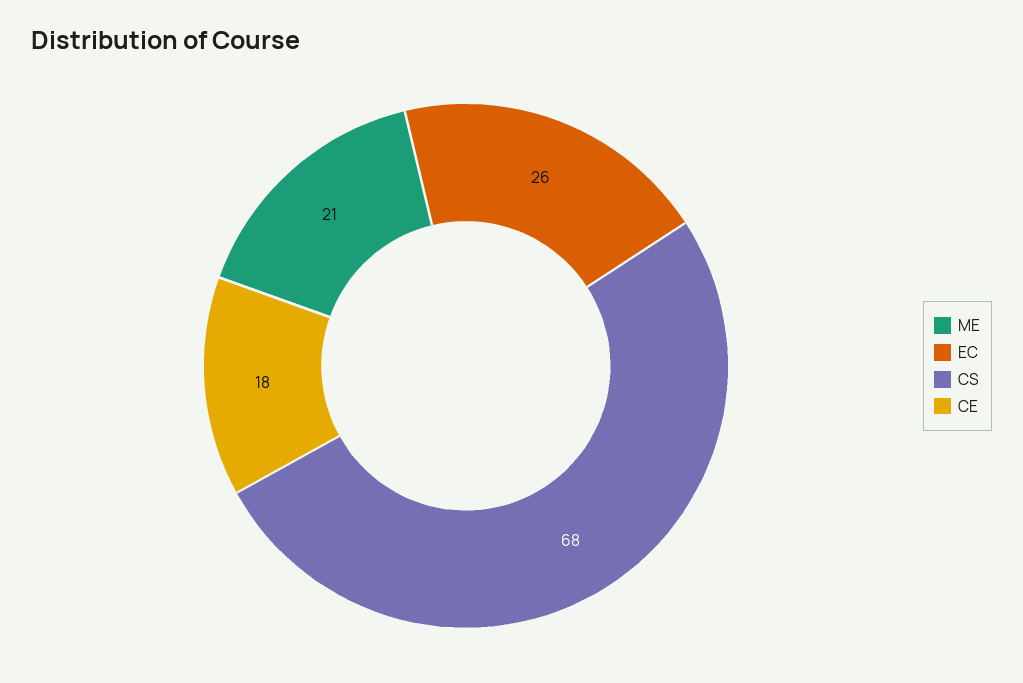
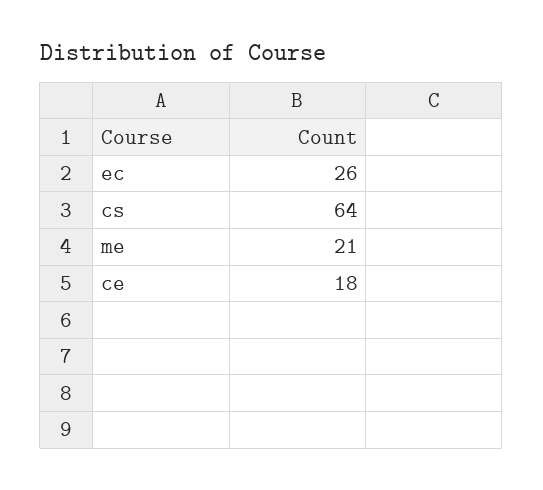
  {
    "ME": 21,
    "EC": 26,
-   "CS": 68,
+   "CS": 64,
    "CE": 18
  }

